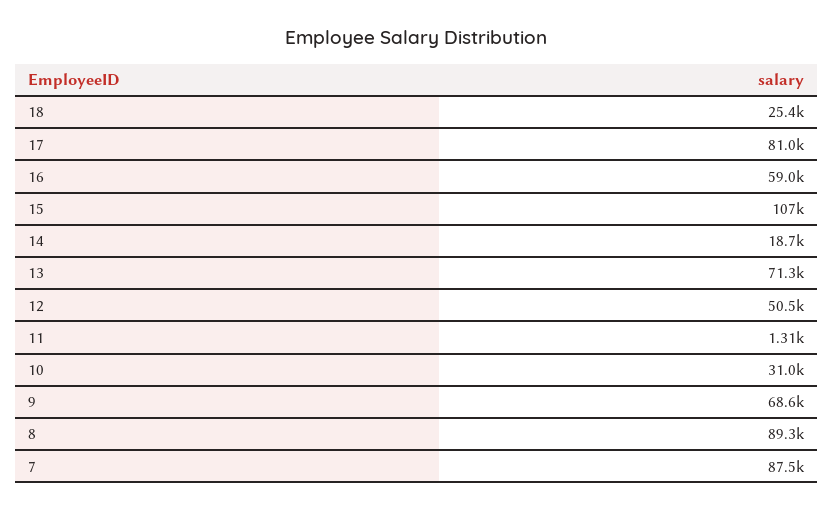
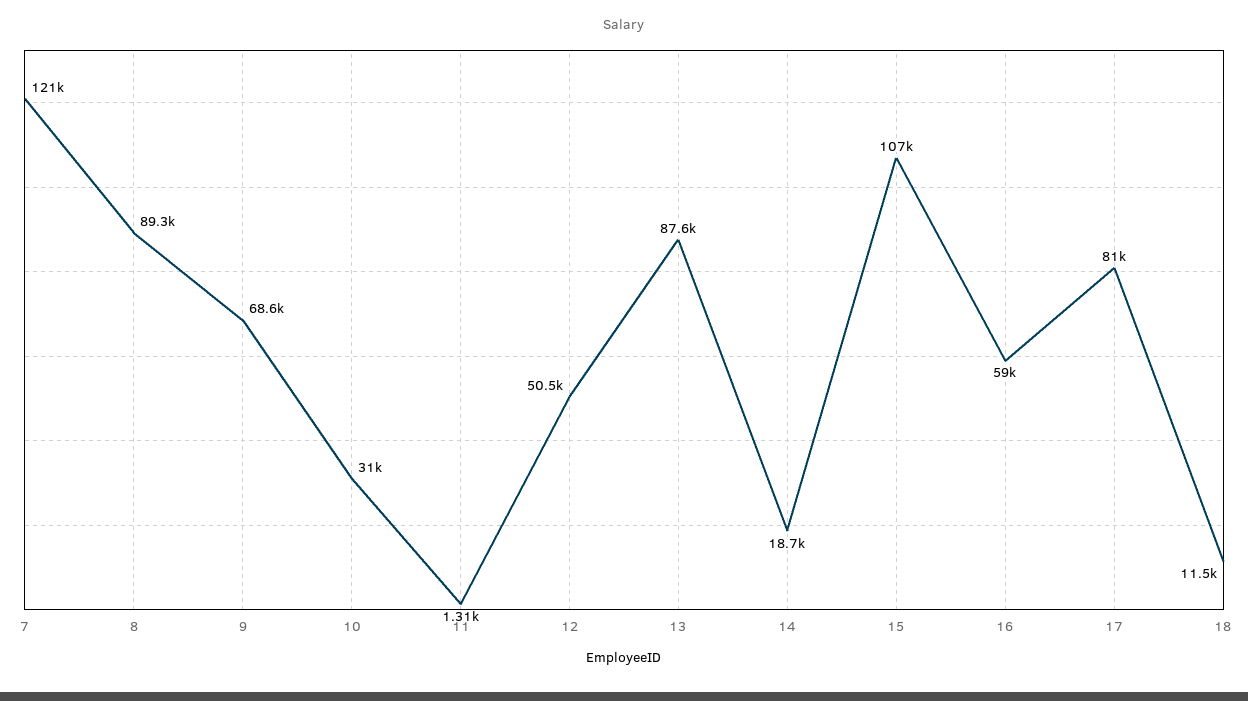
  {
-   "18": 25400,
+   "18": 11500,
    "17": 81000,
    "16": 59000,
    "15": 107000,
    "14": 18700,
-   "13": 71300,
+   "13": 87600,
    "12": 50500,
    "11": 1310,
    "10": 31000,
    "9": 68600,
    "8": 89300,
-   "7": 87500
+   "7": 121000
  }

